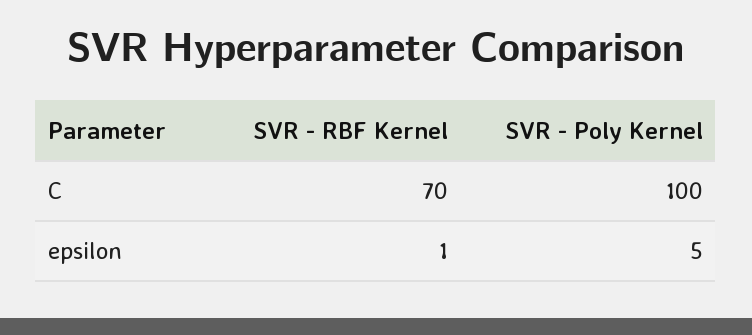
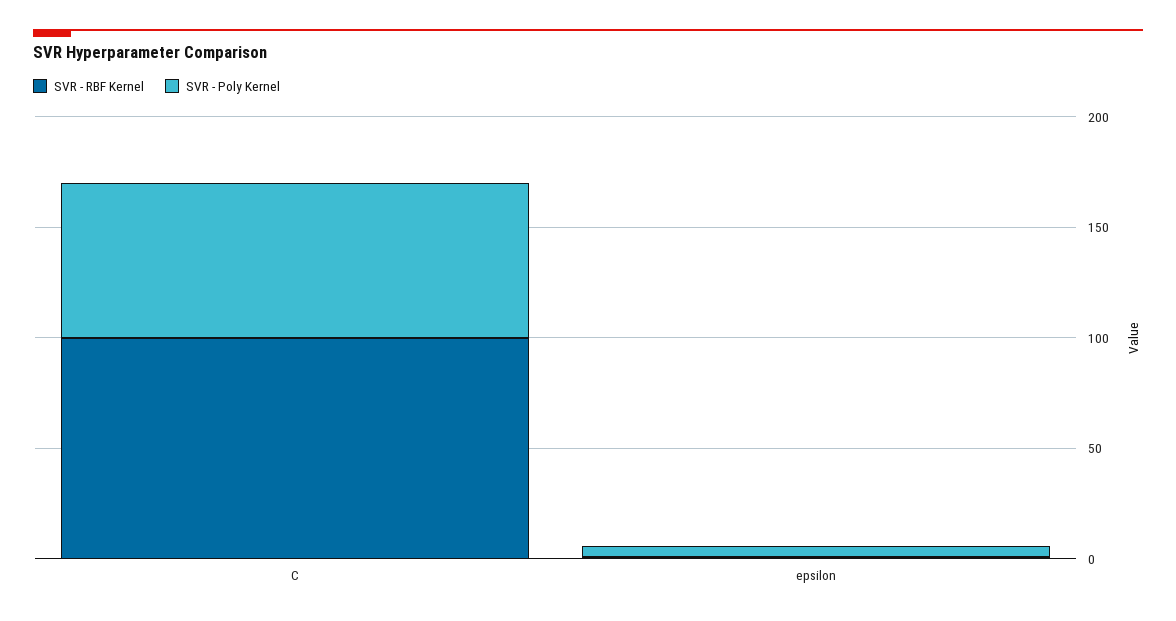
  {
    "SVR - RBF Kernel": {
-     "C": 70,
+     "C": 100,
      "epsilon": 1
    },
    "SVR - Poly Kernel": {
-     "C": 100,
+     "C": 70,
      "epsilon": 5
    }
  }

